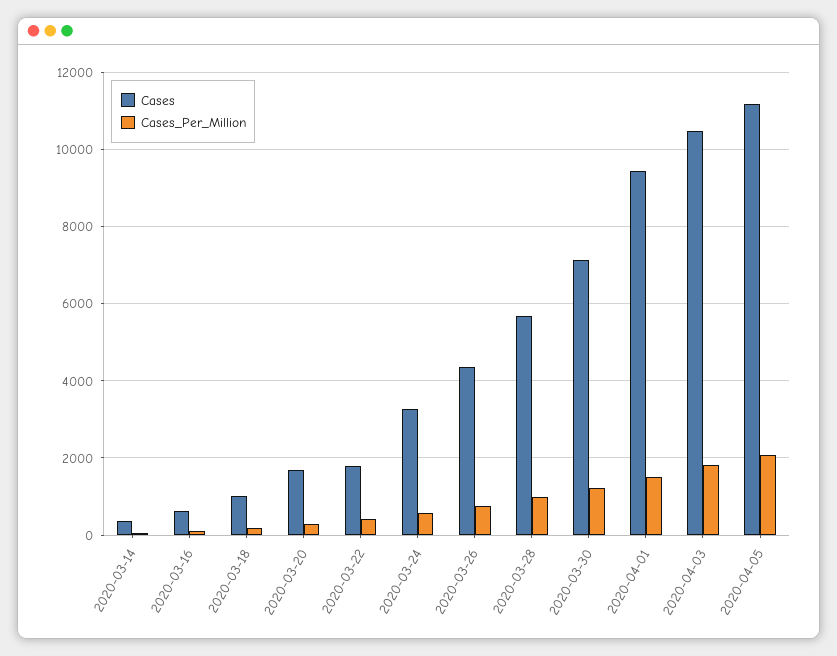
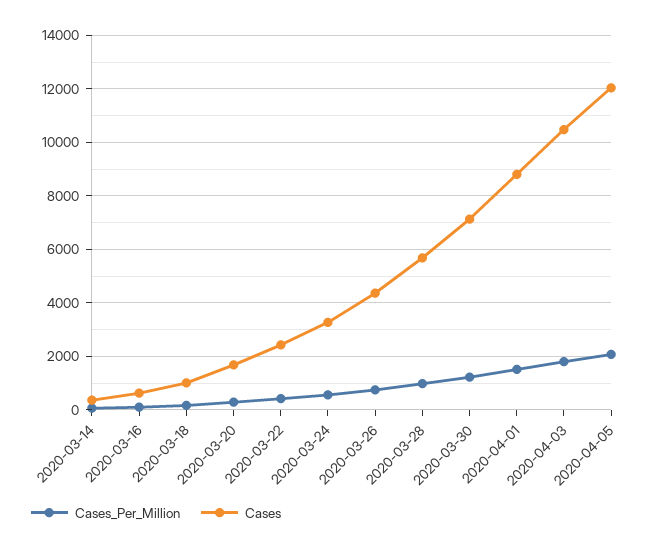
  {
    "Cases": {
      "2020-03-14": 400,
      "2020-03-16": 600,
      "2020-03-18": 1000,
      "2020-03-20": 1600,
-     "2020-03-22": 1800,
+     "2020-03-22": 2500,
      "2020-03-24": 3200,
      "2020-03-26": 4400,
      "2020-03-28": 5600,
      "2020-03-30": 7200,
-     "2020-04-01": 9400,
+     "2020-04-01": 8750,
      "2020-04-03": 10400,
-     "2020-04-05": 11200
+     "2020-04-05": 12000
    },
    "Cases_Per_Million": {
      "2020-03-14": 0,
      "2020-03-16": 200,
      "2020-03-18": 200,
      "2020-03-20": 200,
      "2020-03-22": 400,
      "2020-03-24": 600,
      "2020-03-26": 800,
      "2020-03-28": 1000,
      "2020-03-30": 1200,
      "2020-04-01": 1600,
      "2020-04-03": 1800,
      "2020-04-05": 2000
    }
  }

